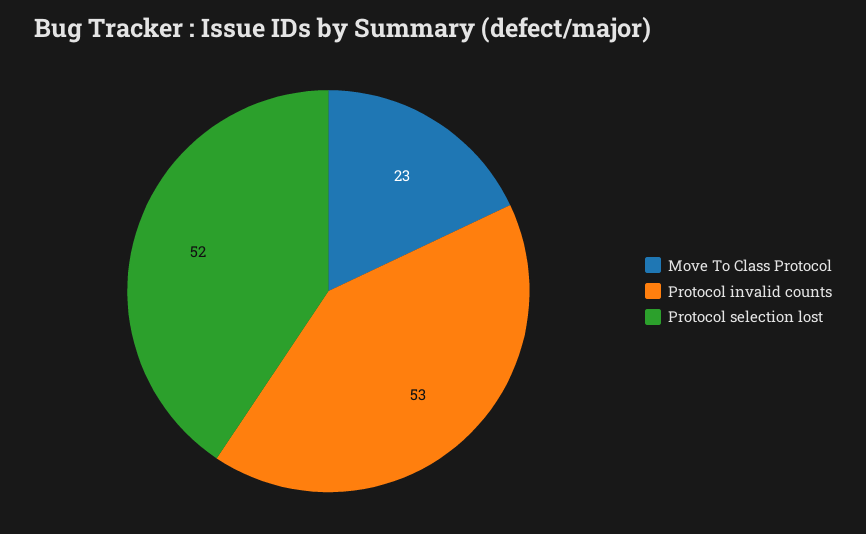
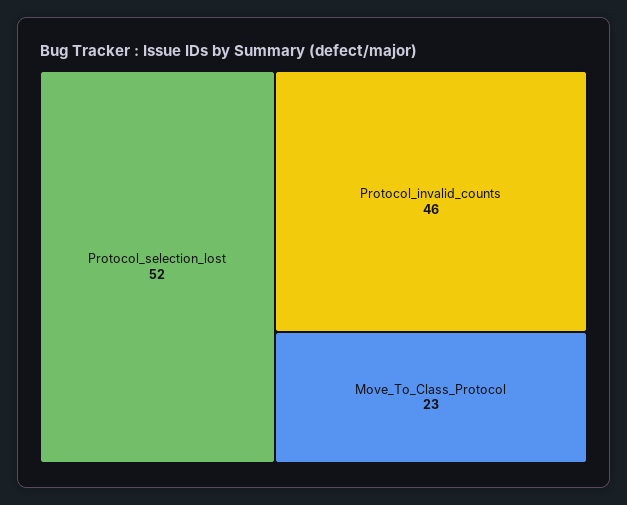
  {
    "Move To Class Protocol": 23,
-   "Protocol invalid counts": 53,
+   "Protocol invalid counts": 46,
    "Protocol selection lost": 52
  }

